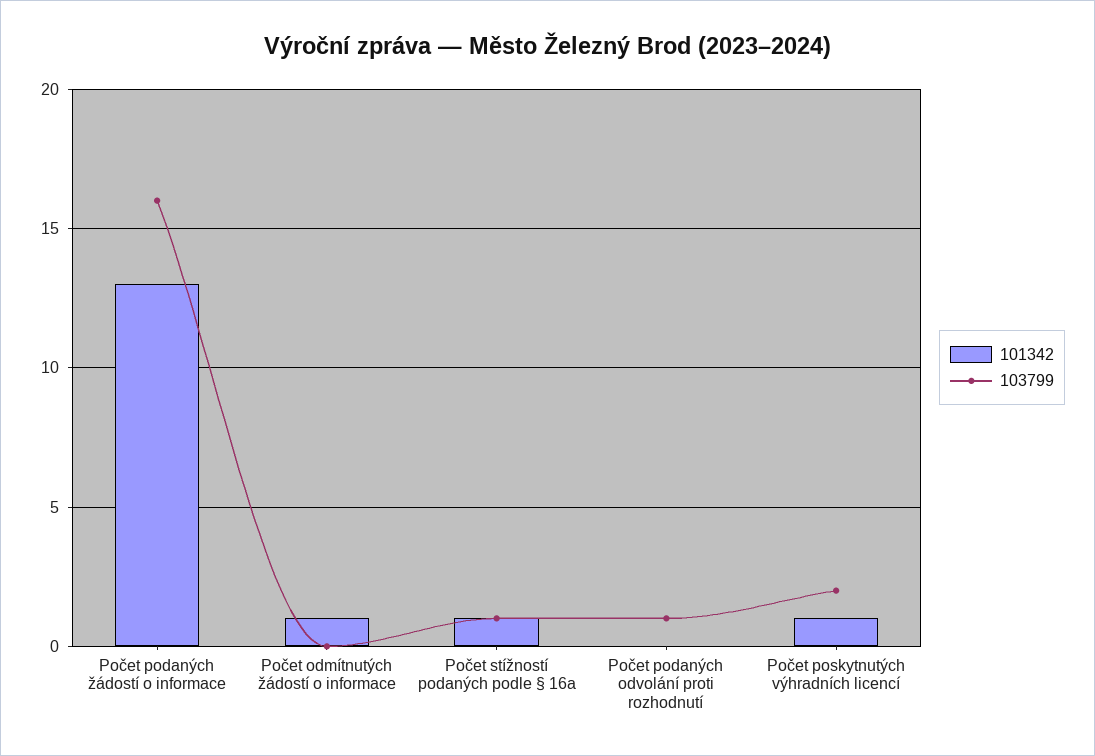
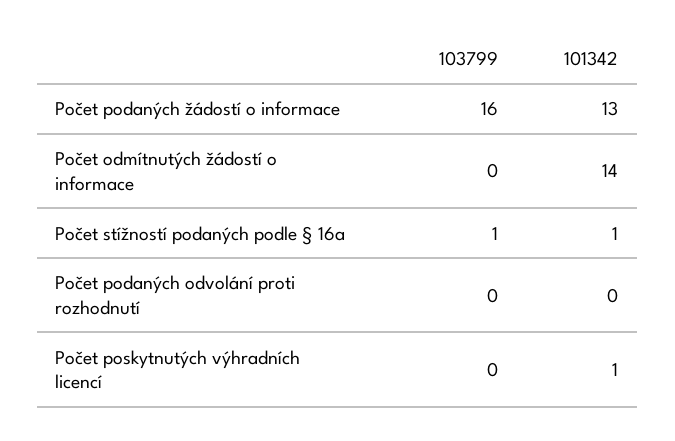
  {
    "101342": {
      "Počet podaných žádostí o informace": 13,
-     "Počet odmítnutých žádostí o informace": 1,
+     "Počet odmítnutých žádostí o informace": 14,
      "Počet stížností podaných podle § 16a": 1,
      "Počet podaných odvolání proti rozhodnutí": 0,
      "Počet poskytnutých výhradních licencí": 1
    },
    "103799": {
      "Počet podaných žádostí o informace": 16,
      "Počet odmítnutých žádostí o informace": 0,
      "Počet stížností podaných podle § 16a": 1,
-     "Počet podaných odvolání proti rozhodnutí": 1,
+     "Počet podaných odvolání proti rozhodnutí": 0,
-     "Počet poskytnutých výhradních licencí": 2
+     "Počet poskytnutých výhradních licencí": 0
    }
  }

